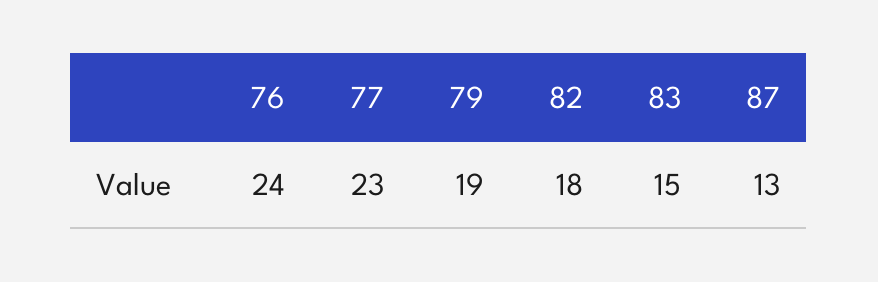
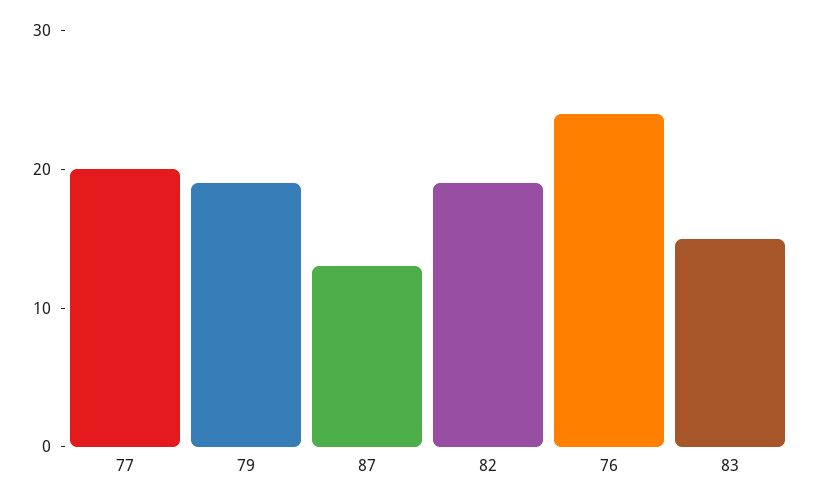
  {
    "76": 24,
-   "77": 23,
+   "77": 20,
    "79": 19,
-   "82": 18,
+   "82": 19,
    "83": 15,
    "87": 13
  }

